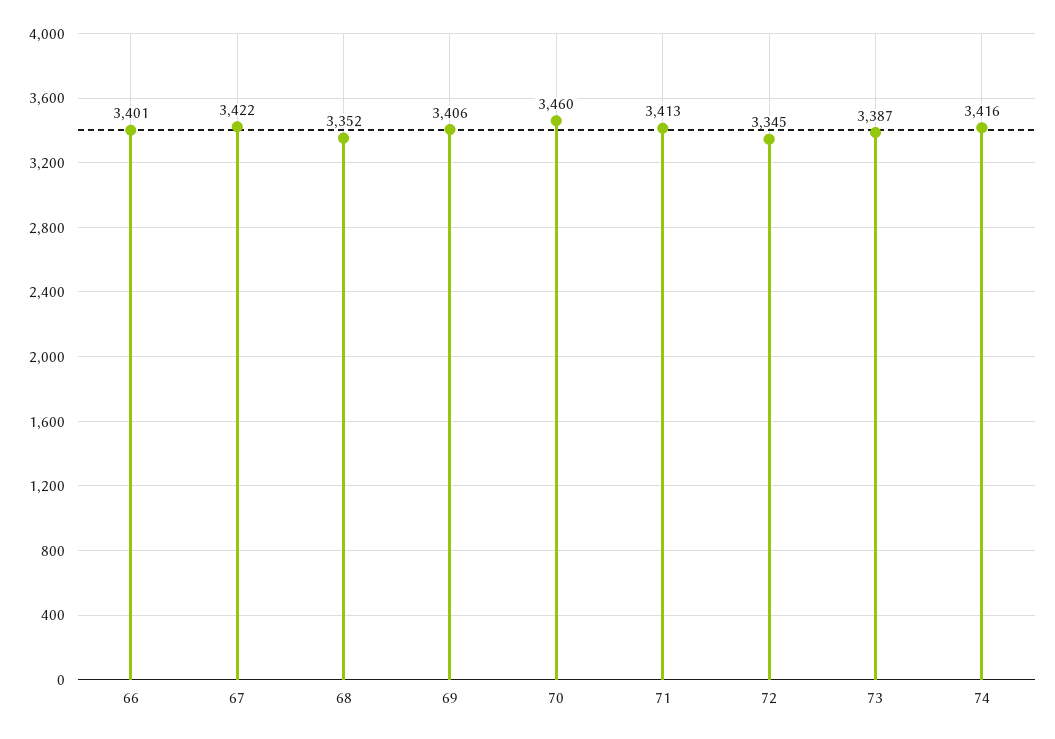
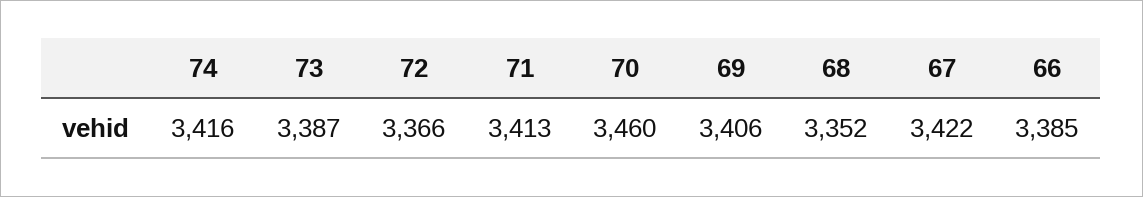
  {
-   "66": 3401,
+   "66": 3385,
    "67": 3422,
    "68": 3352,
    "69": 3406,
    "70": 3460,
    "71": 3413,
-   "72": 3345,
+   "72": 3366,
    "73": 3387,
    "74": 3416
  }

